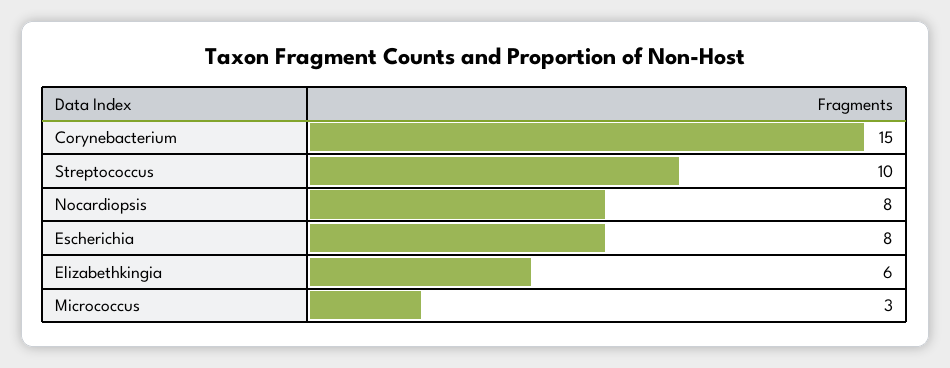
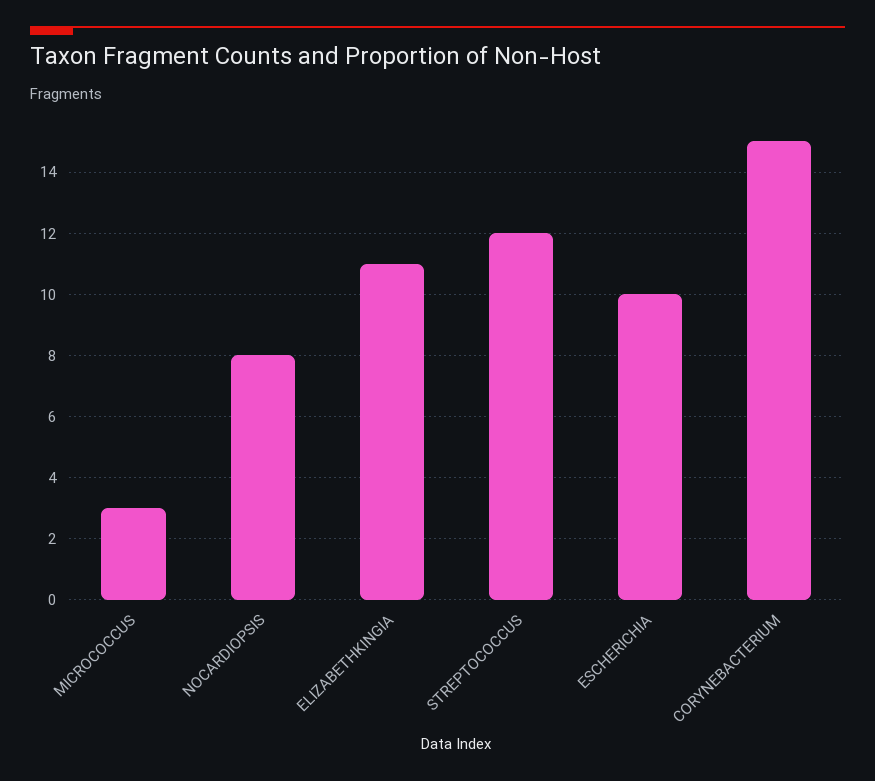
  {
    "Corynebacterium": 15,
-   "Streptococcus": 10,
+   "Streptococcus": 12,
    "Nocardiopsis": 8,
-   "Escherichia": 8,
+   "Escherichia": 10,
-   "Elizabethkingia": 6,
+   "Elizabethkingia": 11,
    "Micrococcus": 3
  }

